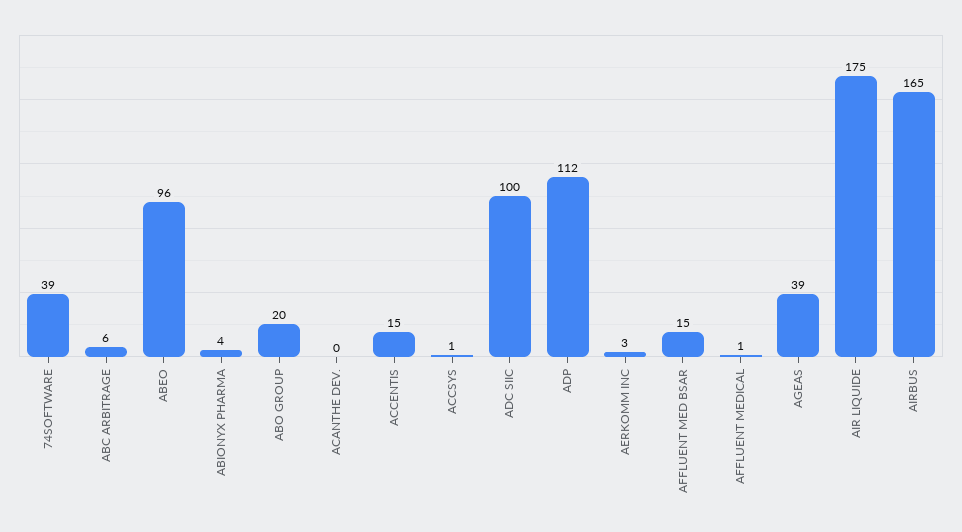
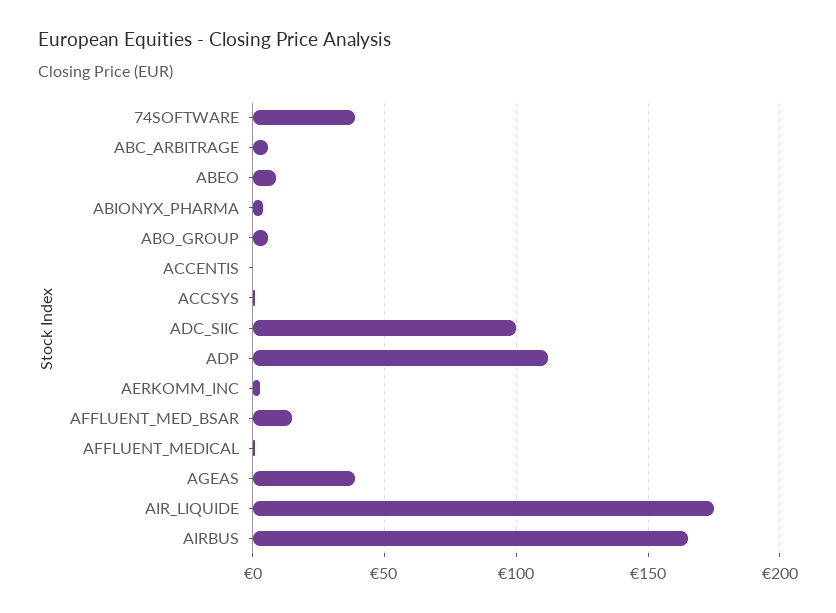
  {
    "74SOFTWARE": 39,
    "ABC ARBITRAGE": 6,
-   "ABEO": 96,
+   "ABEO": 10,
    "ABIONYX PHARMA": 4,
-   "ABO GROUP": 20,
+   "ABO GROUP": 5,
-   "ACANTHE DEV.": 0,
-   "ACCENTIS": 15,
+   "ACCENTIS": 0,
    "ACCSYS": 1,
    "ADC SIIC": 100,
    "ADP": 112,
    "AERKOMM INC": 3,
    "AFFLUENT MED BSAR": 15,
    "AFFLUENT MEDICAL": 1,
    "AGEAS": 39,
    "AIR LIQUIDE": 175,
    "AIRBUS": 165
  }

